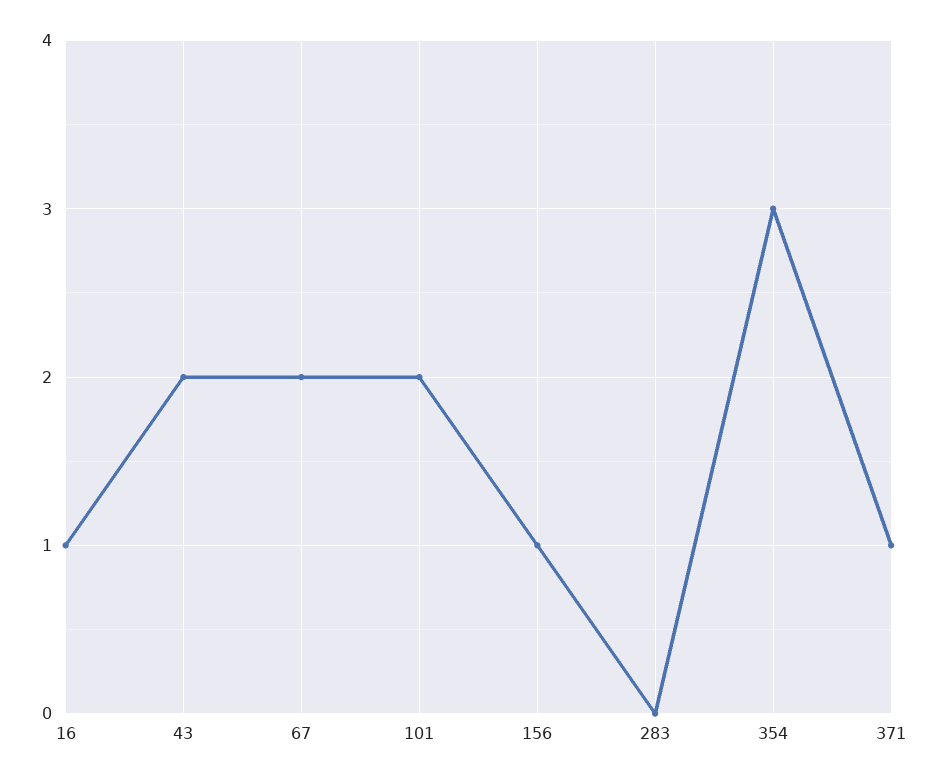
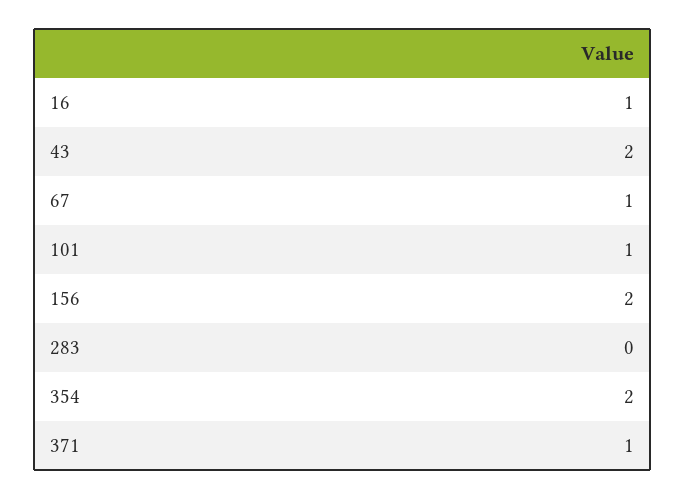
  {
    "16": 1,
    "43": 2,
-   "67": 2,
+   "67": 1,
-   "101": 2,
+   "101": 1,
-   "156": 1,
+   "156": 2,
    "283": 0,
-   "354": 3,
+   "354": 2,
    "371": 1
  }

